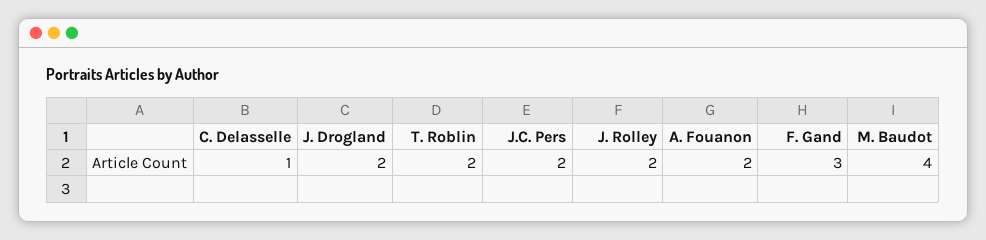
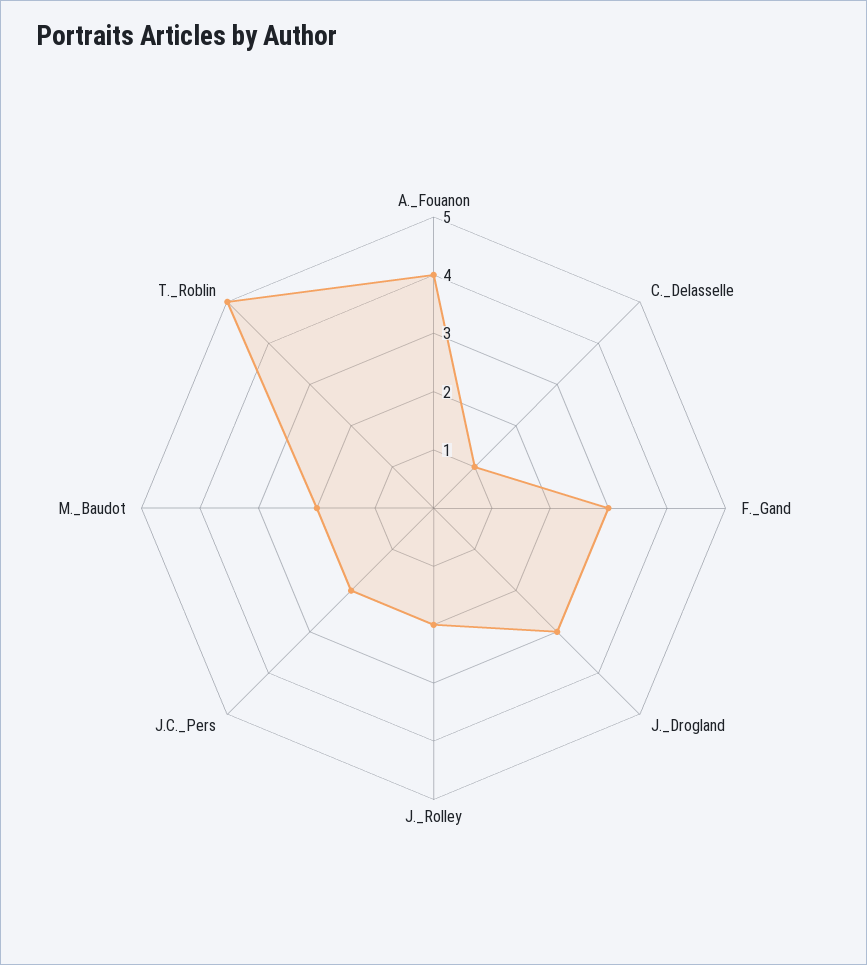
  {
    "C. Delasselle": 1,
-   "J. Drogland": 2,
+   "J. Drogland": 3,
-   "T. Roblin": 2,
+   "T. Roblin": 5,
    "J.C. Pers": 2,
    "J. Rolley": 2,
-   "A. Fouanon": 2,
+   "A. Fouanon": 4,
    "F. Gand": 3,
-   "M. Baudot": 4
+   "M. Baudot": 2
  }

